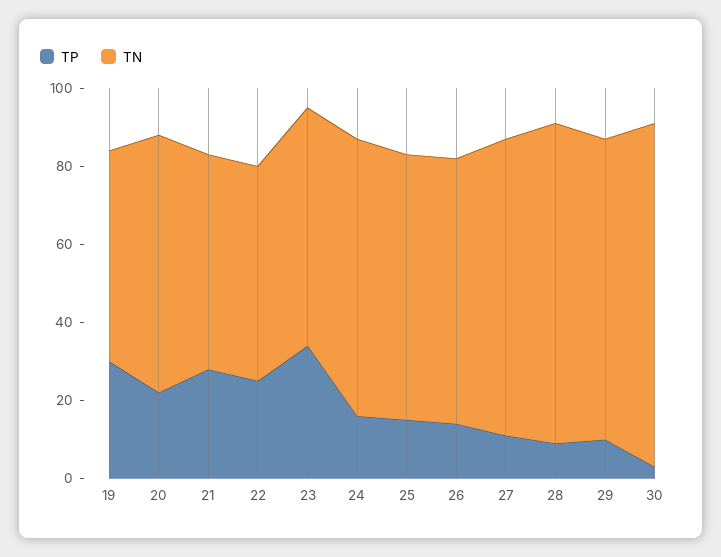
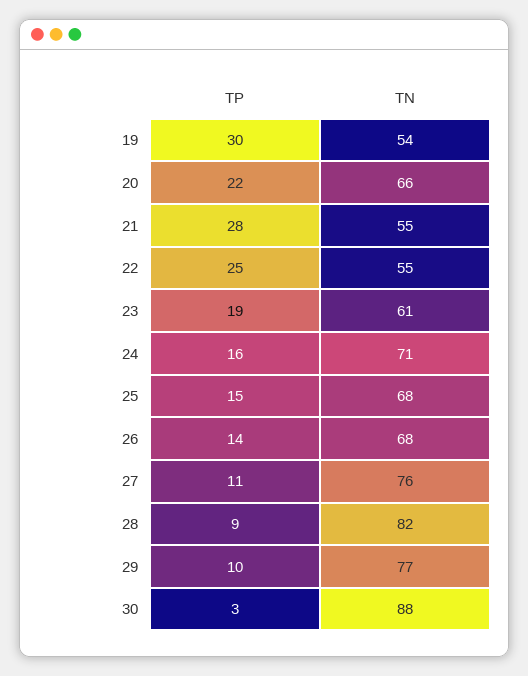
  {
    "TP": {
      "19": 30,
      "20": 22,
      "21": 28,
      "22": 25,
-     "23": 35,
+     "23": 19,
      "24": 16,
      "25": 15,
      "26": 14,
      "27": 11,
      "28": 9,
      "29": 10,
      "30": 3
    },
    "TN": {
      "19": 54,
      "20": 66,
      "21": 55,
      "22": 55,
      "23": 61,
      "24": 71,
      "25": 68,
      "26": 68,
      "27": 76,
      "28": 82,
      "29": 77,
      "30": 88
    }
  }

